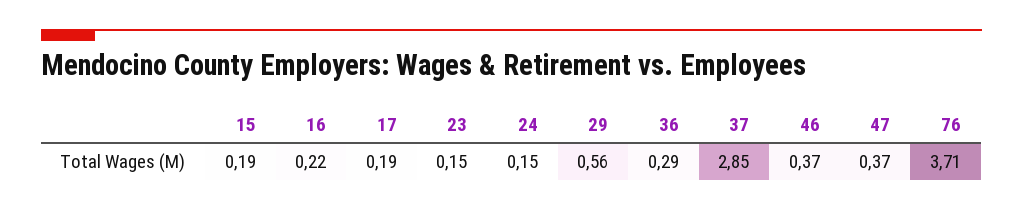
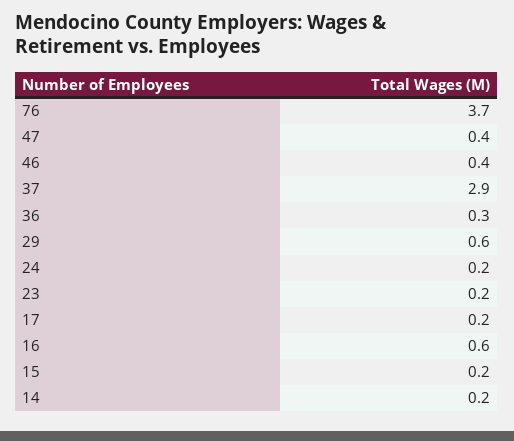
  {
    "15": 0.19,
-   "16": 0.22,
+   "16": 0.6,
    "17": 0.19,
    "23": 0.15,
    "24": 0.15,
    "29": 0.56,
    "36": 0.29,
    "37": 2.85,
    "46": 0.37,
    "47": 0.37,
-   "76": 3.71
+   "76": 3.71,
+   "14": 0.2
  }

